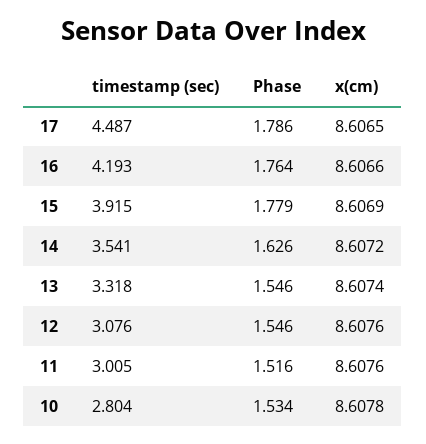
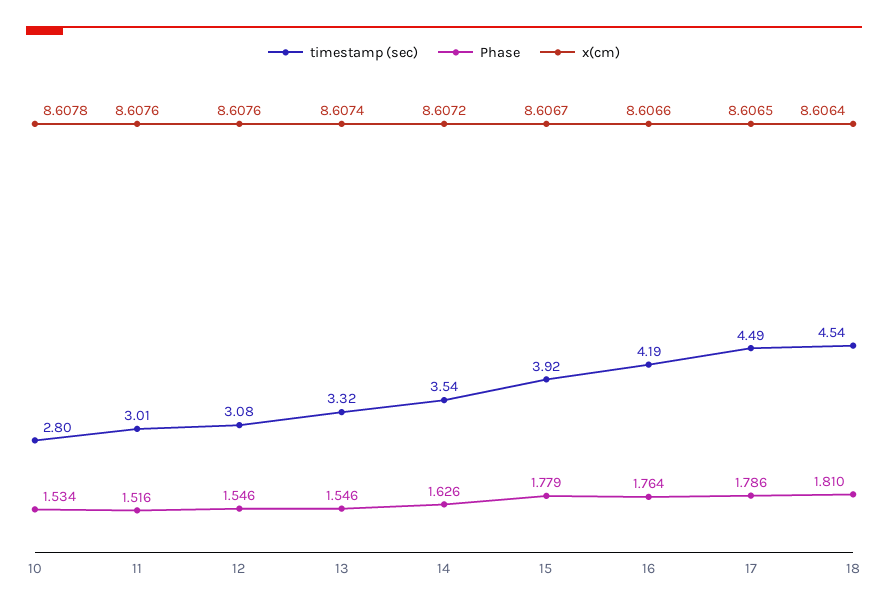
  {
    "timestamp (sec)": {
      "17": 4.487,
      "16": 4.193,
      "15": 3.915,
      "14": 3.541,
      "13": 3.318,
      "12": 3.076,
      "11": 3.005,
-     "10": 2.804
+     "10": 2.804,
+     "18": 4.54
    },
    "Phase": {
      "17": 1.786,
      "16": 1.764,
      "15": 1.779,
      "14": 1.626,
      "13": 1.546,
      "12": 1.546,
      "11": 1.516,
-     "10": 1.534
+     "10": 1.534,
+     "18": 1.81
    },
    "x(cm)": {
      "17": 8.6065,
      "16": 8.6066,
-     "15": 8.6069,
+     "15": 8.6067,
      "14": 8.6072,
      "13": 8.6074,
      "12": 8.6076,
      "11": 8.6076,
-     "10": 8.6078
+     "10": 8.6078,
+     "18": 8.6064
    }
  }

